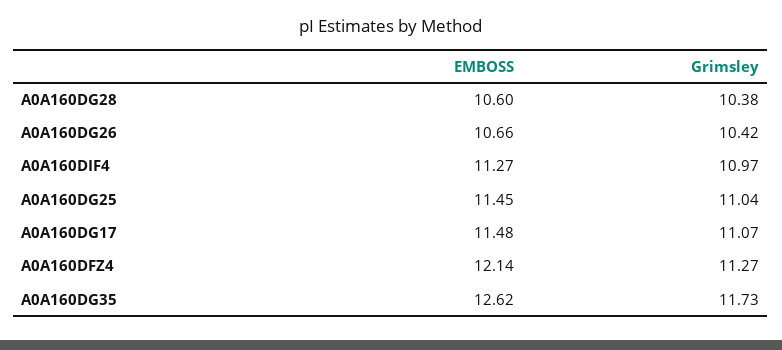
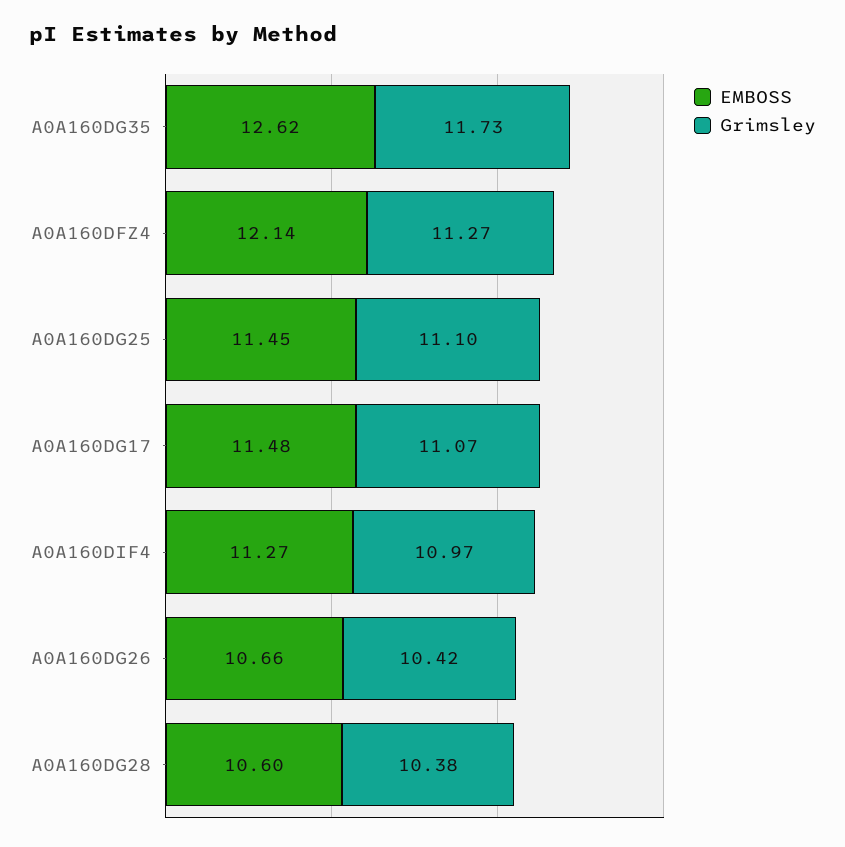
  {
    "EMBOSS": {
      "A0A160DG28": 10.6,
      "A0A160DG26": 10.66,
      "A0A160DIF4": 11.27,
      "A0A160DG25": 11.45,
      "A0A160DG17": 11.48,
      "A0A160DFZ4": 12.14,
      "A0A160DG35": 12.62
    },
    "Grimsley": {
      "A0A160DG28": 10.38,
      "A0A160DG26": 10.42,
      "A0A160DIF4": 10.97,
-     "A0A160DG25": 11.04,
+     "A0A160DG25": 11.1,
      "A0A160DG17": 11.07,
      "A0A160DFZ4": 11.27,
      "A0A160DG35": 11.73
    }
  }

